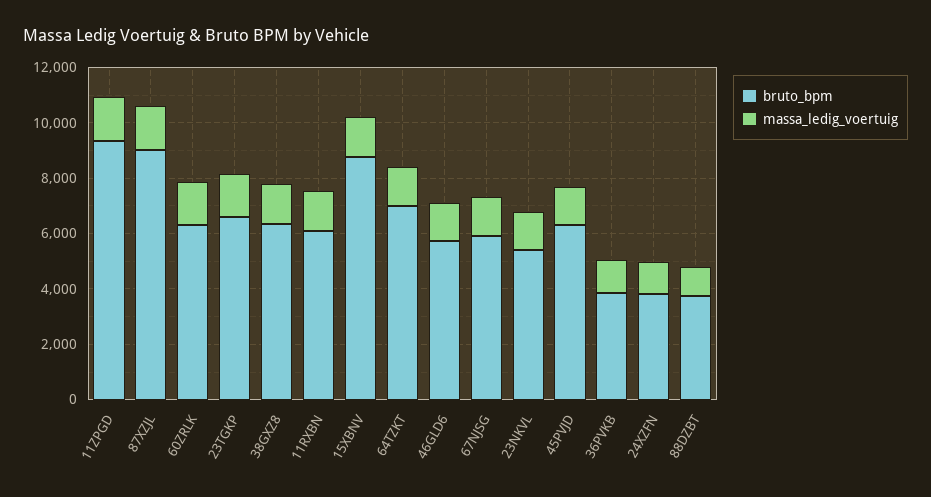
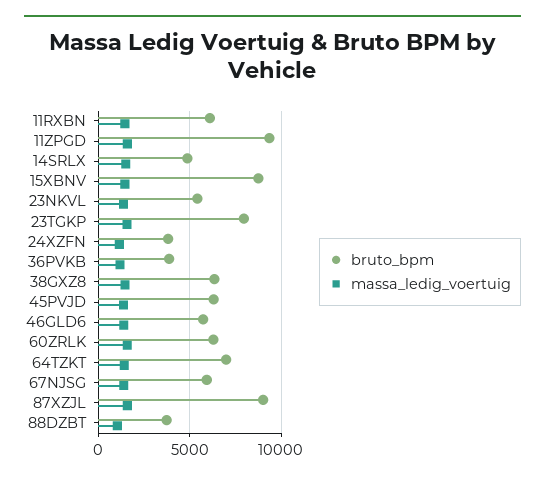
  {
    "bruto_bpm": {
      "11ZPGD": 9500,
      "87XZJL": 9000,
      "60ZRLK": 6500,
-     "23TGKP": 6500,
+     "23TGKP": 8000,
      "38GXZ8": 6500,
      "11RXBN": 6000,
      "15XBNV": 9000,
      "64TZKT": 7000,
      "46GLD6": 5500,
      "67NJSG": 6000,
      "23NKVL": 5500,
      "45PVJD": 6500,
      "36PVKB": 4000,
      "24XZFN": 4000,
-     "88DZBT": 3500
+     "88DZBT": 3500,
+     "14SRLX": 5000
    },
    "massa_ledig_voertuig": {
      "11ZPGD": 1500,
      "87XZJL": 1500,
      "60ZRLK": 1500,
      "23TGKP": 1500,
      "38GXZ8": 1500,
      "11RXBN": 1500,
      "15XBNV": 1500,
      "64TZKT": 1500,
      "46GLD6": 1500,
      "67NJSG": 1500,
      "23NKVL": 1500,
      "45PVJD": 1500,
      "36PVKB": 1000,
      "24XZFN": 1000,
-     "88DZBT": 1000
+     "88DZBT": 1000,
+     "14SRLX": 1500
    }
  }

